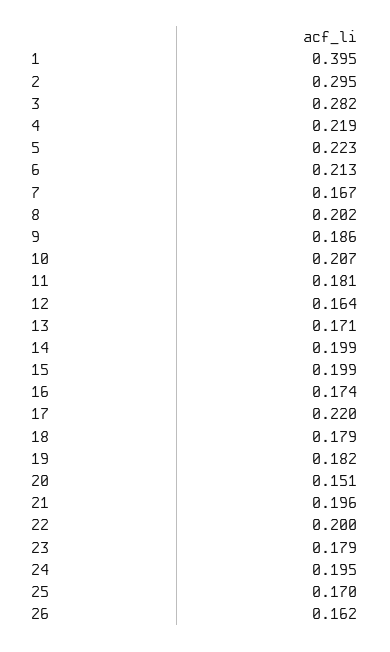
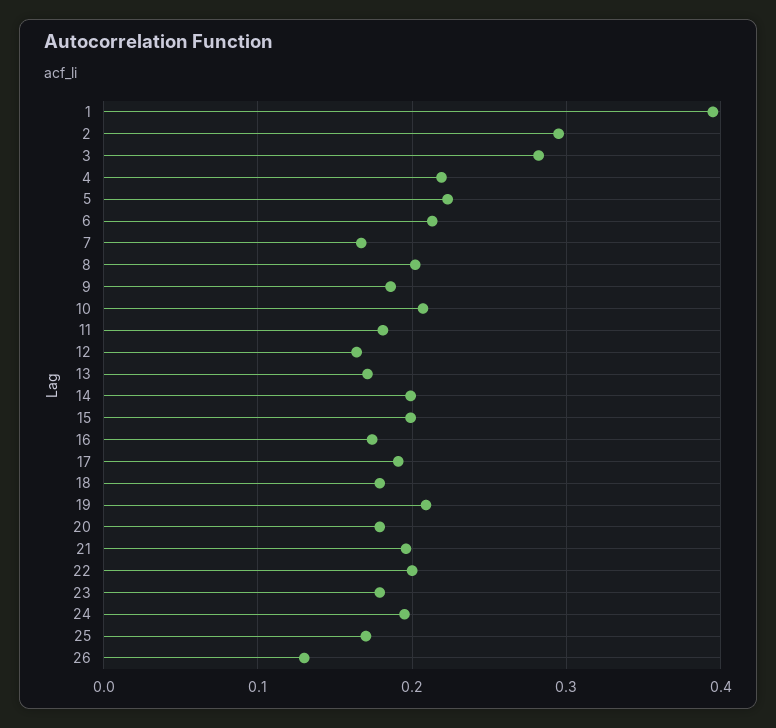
  {
    "1": 0.395,
    "2": 0.295,
    "3": 0.282,
    "4": 0.219,
    "5": 0.223,
    "6": 0.213,
    "7": 0.167,
    "8": 0.202,
    "9": 0.186,
    "10": 0.207,
    "11": 0.181,
    "12": 0.164,
    "13": 0.171,
    "14": 0.199,
    "15": 0.199,
    "16": 0.174,
-   "17": 0.22,
+   "17": 0.19,
    "18": 0.179,
-   "19": 0.182,
+   "19": 0.21,
-   "20": 0.151,
+   "20": 0.18,
    "21": 0.196,
    "22": 0.2,
    "23": 0.179,
    "24": 0.195,
    "25": 0.17,
-   "26": 0.162
+   "26": 0.13
  }

